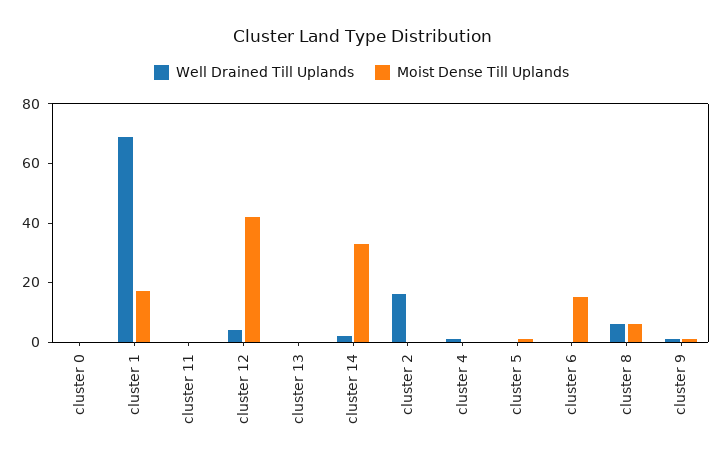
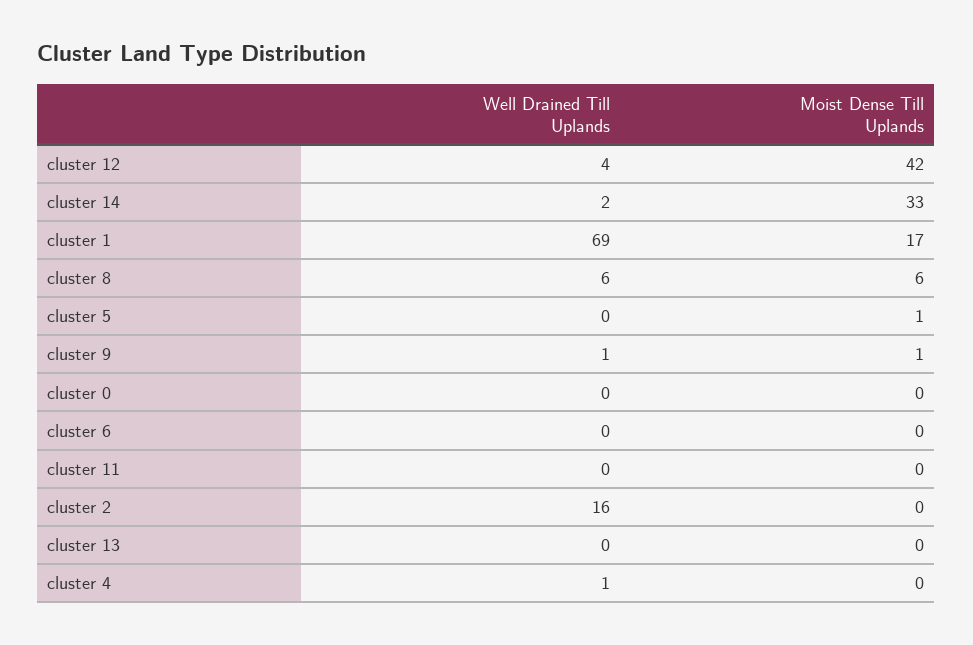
  {
    "Well Drained Till Uplands": {
      "cluster 0": 0,
      "cluster 1": 69,
      "cluster 11": 0,
      "cluster 12": 4,
      "cluster 13": 0,
      "cluster 14": 2,
      "cluster 2": 16,
      "cluster 4": 1,
      "cluster 5": 0,
      "cluster 6": 0,
      "cluster 8": 6,
      "cluster 9": 1
    },
    "Moist Dense Till Uplands": {
      "cluster 0": 0,
      "cluster 1": 17,
      "cluster 11": 0,
      "cluster 12": 42,
      "cluster 13": 0,
      "cluster 14": 33,
      "cluster 2": 0,
      "cluster 4": 0,
      "cluster 5": 1,
-     "cluster 6": 15,
+     "cluster 6": 0,
      "cluster 8": 6,
      "cluster 9": 1
    }
  }

